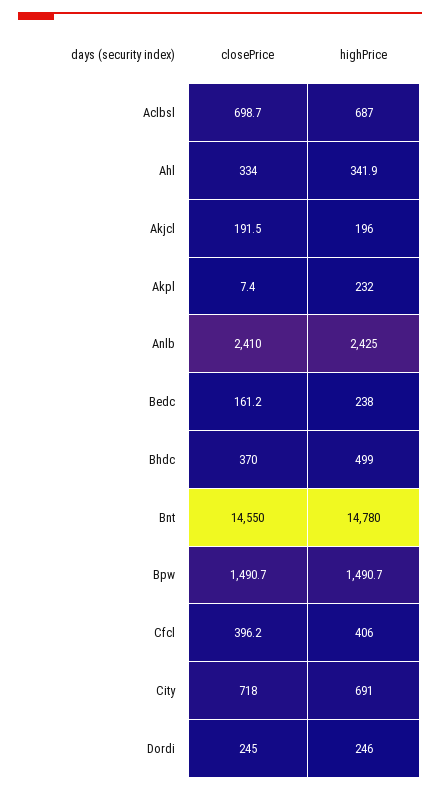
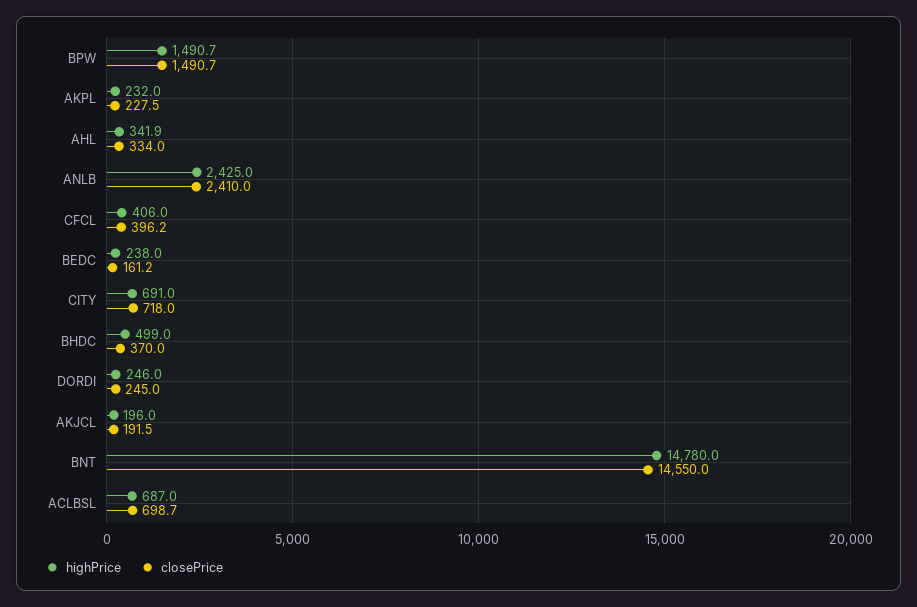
  {
    "closePrice": {
      "Aclbsl": 698.7,
      "Ahl": 334,
      "Akjcl": 191.5,
-     "Akpl": 7.4,
+     "Akpl": 227.5,
      "Anlb": 2410,
      "Bedc": 161.2,
      "Bhdc": 370,
      "Bnt": 14550,
      "Bpw": 1490.7,
      "Cfcl": 396.2,
      "City": 718,
      "Dordi": 245
    },
    "highPrice": {
      "Aclbsl": 687,
      "Ahl": 341.9,
      "Akjcl": 196,
      "Akpl": 232,
      "Anlb": 2425,
      "Bedc": 238,
      "Bhdc": 499,
      "Bnt": 14780,
      "Bpw": 1490.7,
      "Cfcl": 406,
      "City": 691,
      "Dordi": 246
    }
  }

